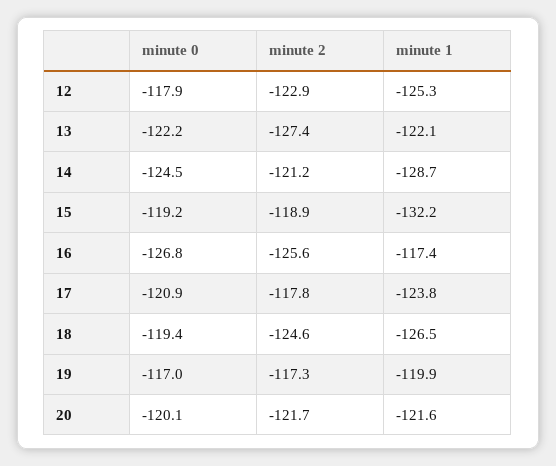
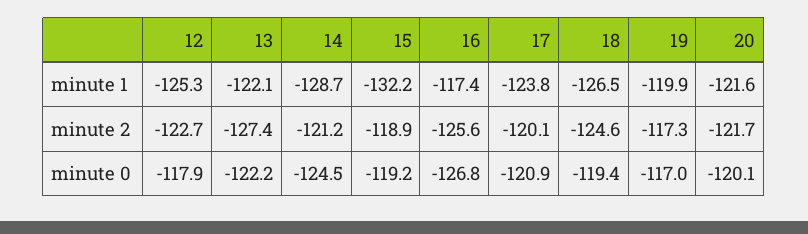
  {
    "minute 0": {
      "12": -117.9,
      "13": -122.2,
      "14": -124.5,
      "15": -119.2,
      "16": -126.8,
      "17": -120.9,
      "18": -119.4,
      "19": -117,
      "20": -120.1
    },
    "minute 2": {
-     "12": -122.9,
+     "12": -122.7,
      "13": -127.4,
      "14": -121.2,
      "15": -118.9,
      "16": -125.6,
-     "17": -117.8,
+     "17": -120.1,
      "18": -124.6,
      "19": -117.3,
      "20": -121.7
    },
    "minute 1": {
      "12": -125.3,
      "13": -122.1,
      "14": -128.7,
      "15": -132.2,
      "16": -117.4,
      "17": -123.8,
      "18": -126.5,
      "19": -119.9,
      "20": -121.6
    }
  }

